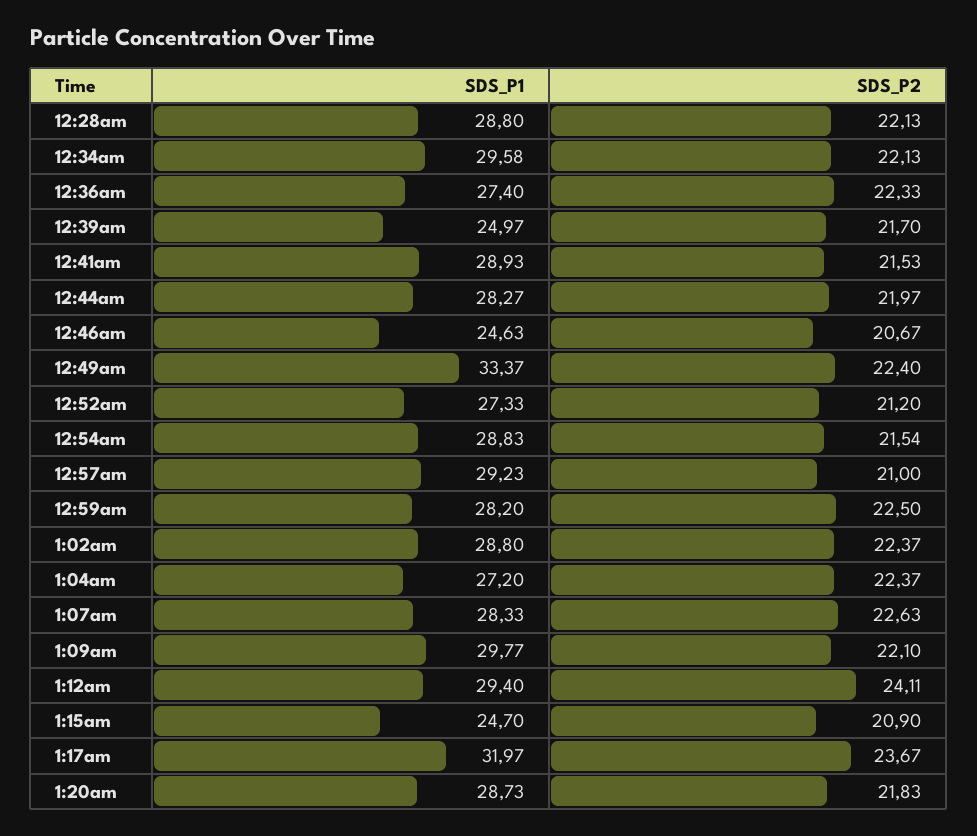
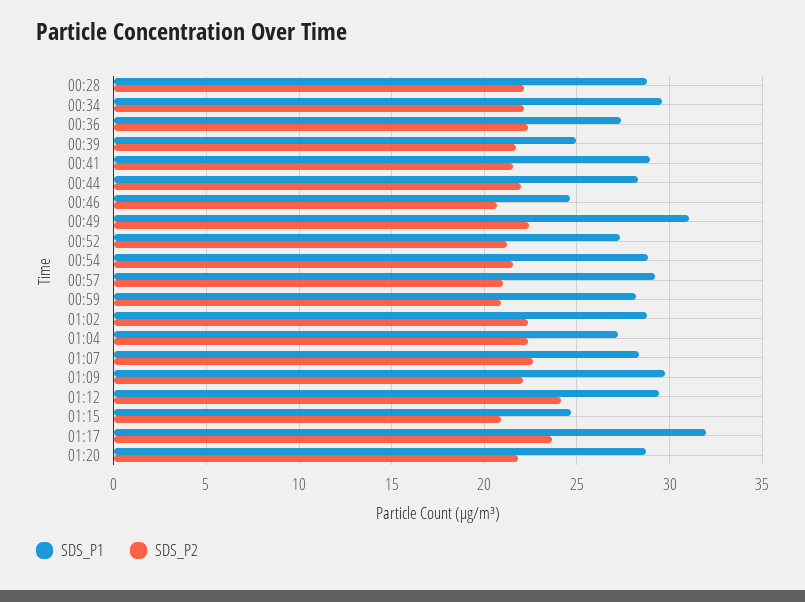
  {
    "SDS_P1": {
      "12:28am": 28.8,
      "12:34am": 29.58,
      "12:36am": 27.4,
      "12:39am": 24.97,
      "12:41am": 28.93,
      "12:44am": 28.27,
      "12:46am": 24.63,
-     "12:49am": 33.37,
+     "12:49am": 31,
      "12:52am": 27.33,
      "12:54am": 28.83,
      "12:57am": 29.23,
      "12:59am": 28.2,
      "1:02am": 28.8,
      "1:04am": 27.2,
      "1:07am": 28.33,
      "1:09am": 29.77,
      "1:12am": 29.4,
      "1:15am": 24.7,
      "1:17am": 31.97,
      "1:20am": 28.73
    },
    "SDS_P2": {
      "12:28am": 22.13,
      "12:34am": 22.13,
      "12:36am": 22.33,
      "12:39am": 21.7,
      "12:41am": 21.53,
      "12:44am": 21.97,
      "12:46am": 20.67,
      "12:49am": 22.4,
      "12:52am": 21.2,
      "12:54am": 21.54,
      "12:57am": 21,
-     "12:59am": 22.5,
+     "12:59am": 21,
      "1:02am": 22.37,
      "1:04am": 22.37,
      "1:07am": 22.63,
      "1:09am": 22.1,
      "1:12am": 24.11,
      "1:15am": 20.9,
      "1:17am": 23.67,
      "1:20am": 21.83
    }
  }

